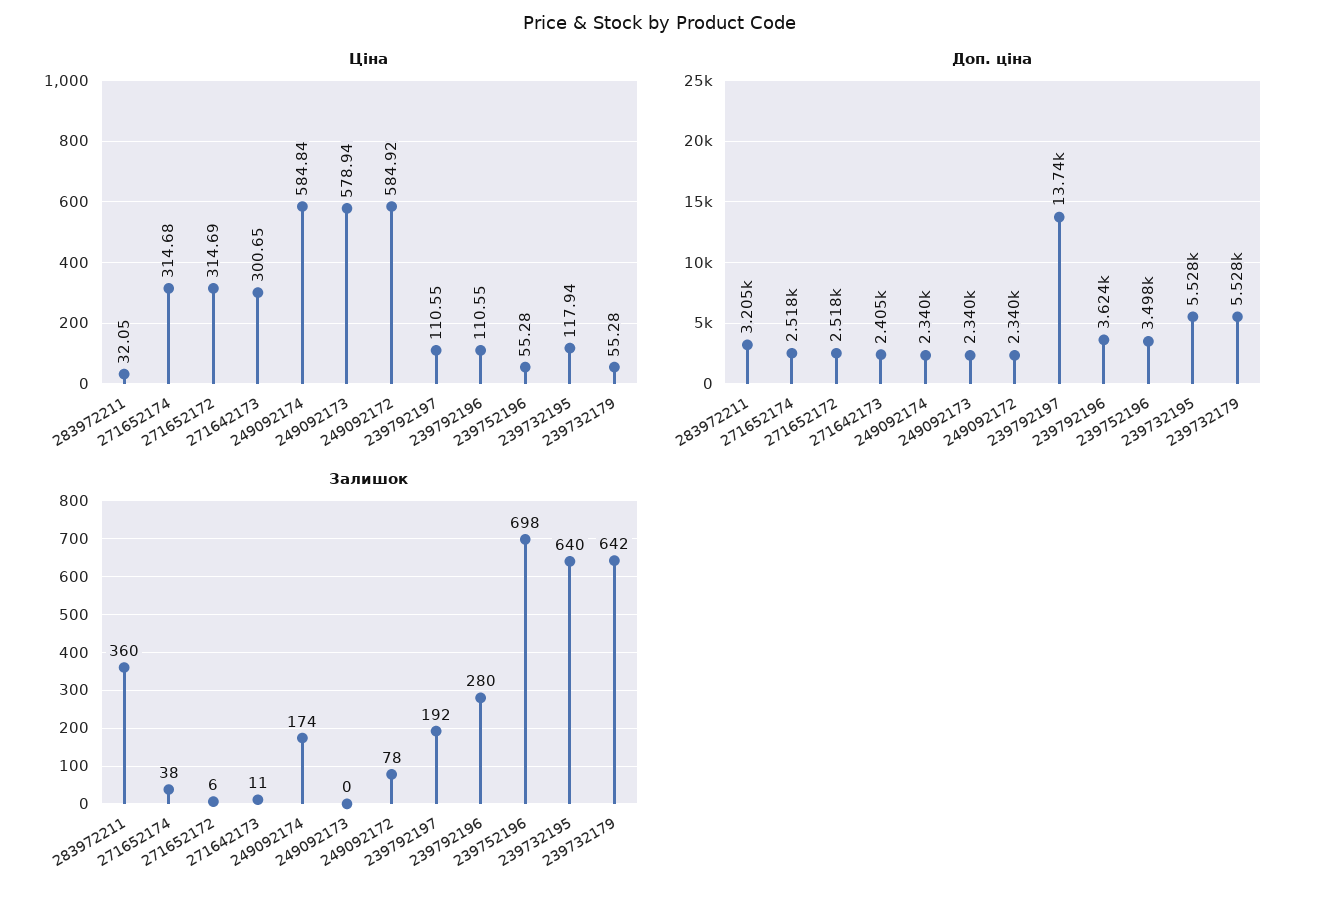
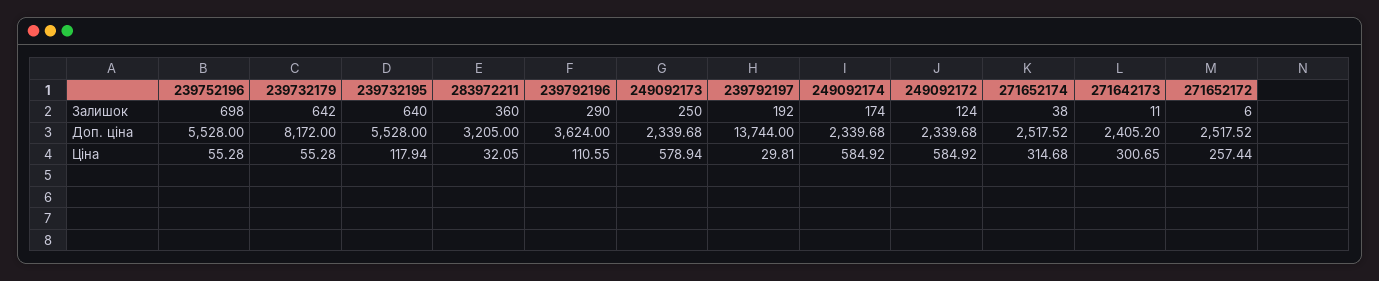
  {
    "Ціна": {
      "283972211": 32.05,
      "271652174": 314.68,
-     "271652172": 314.69,
+     "271652172": 257.44,
      "271642173": 300.65,
-     "249092174": 584.84,
+     "249092174": 584.92,
      "249092173": 578.94,
      "249092172": 584.92,
-     "239792197": 110.55,
+     "239792197": 29.81,
      "239792196": 110.55,
      "239752196": 55.28,
      "239732195": 117.94,
      "239732179": 55.28
    },
    "Доп. ціна": {
      "283972211": 3205,
      "271652174": 2517.52,
      "271652172": 2517.52,
      "271642173": 2405.2,
      "249092174": 2339.68,
      "249092173": 2339.68,
      "249092172": 2339.68,
      "239792197": 13744,
      "239792196": 3624,
-     "239752196": 3498,
+     "239752196": 5528,
      "239732195": 5528,
-     "239732179": 5528
+     "239732179": 8172
    },
    "Залишок": {
      "283972211": 360,
      "271652174": 38,
      "271652172": 6,
      "271642173": 11,
      "249092174": 174,
-     "249092173": 0,
+     "249092173": 250,
-     "249092172": 78,
+     "249092172": 124,
      "239792197": 192,
-     "239792196": 280,
+     "239792196": 290,
      "239752196": 698,
      "239732195": 640,
      "239732179": 642
    }
  }

